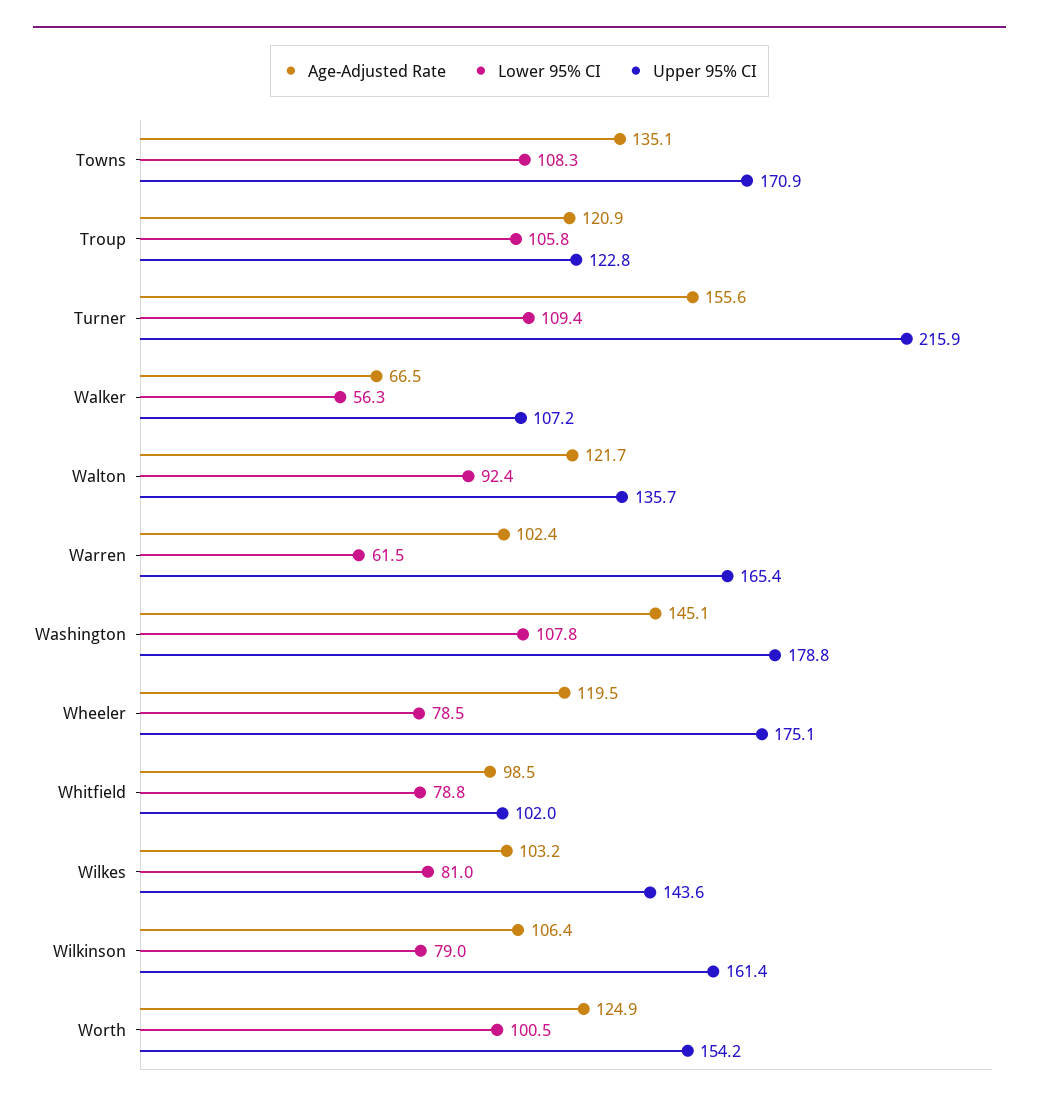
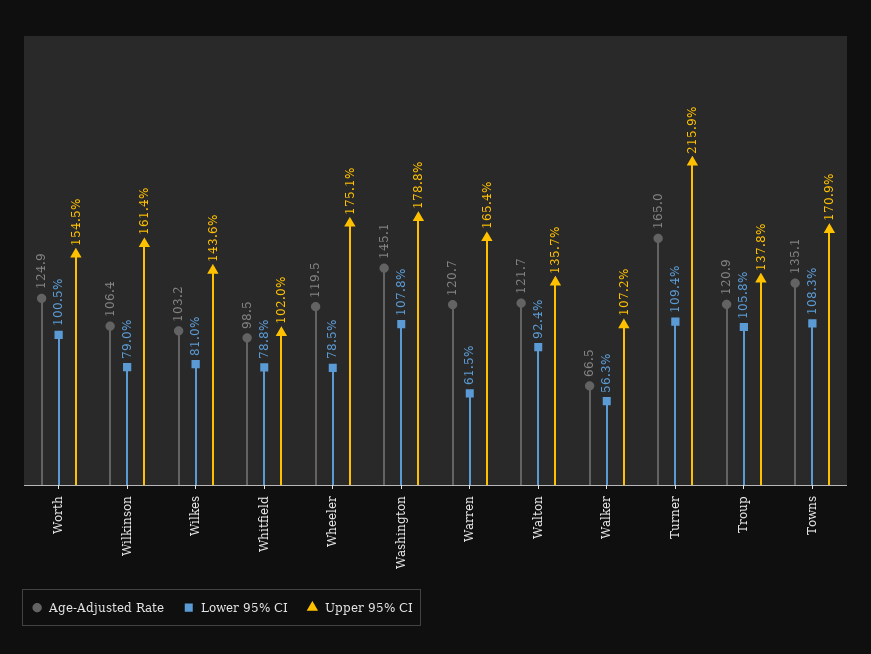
  {
    "Age-Adjusted Rate": {
      "Towns": 135.1,
      "Troup": 120.9,
-     "Turner": 155.6,
+     "Turner": 165,
      "Walker": 66.5,
      "Walton": 121.7,
-     "Warren": 102.4,
+     "Warren": 120.7,
      "Washington": 145.1,
      "Wheeler": 119.5,
      "Whitfield": 98.5,
      "Wilkes": 103.2,
      "Wilkinson": 106.4,
      "Worth": 124.9
    },
    "Lower 95% CI": {
      "Towns": 108.3,
      "Troup": 105.8,
      "Turner": 109.4,
      "Walker": 56.3,
      "Walton": 92.4,
      "Warren": 61.5,
      "Washington": 107.8,
      "Wheeler": 78.5,
      "Whitfield": 78.8,
      "Wilkes": 81,
      "Wilkinson": 79,
      "Worth": 100.5
    },
    "Upper 95% CI": {
      "Towns": 170.9,
-     "Troup": 122.8,
+     "Troup": 137.8,
      "Turner": 215.9,
      "Walker": 107.2,
      "Walton": 135.7,
      "Warren": 165.4,
      "Washington": 178.8,
      "Wheeler": 175.1,
      "Whitfield": 102,
      "Wilkes": 143.6,
      "Wilkinson": 161.4,
-     "Worth": 154.2
+     "Worth": 154.5
    }
  }

